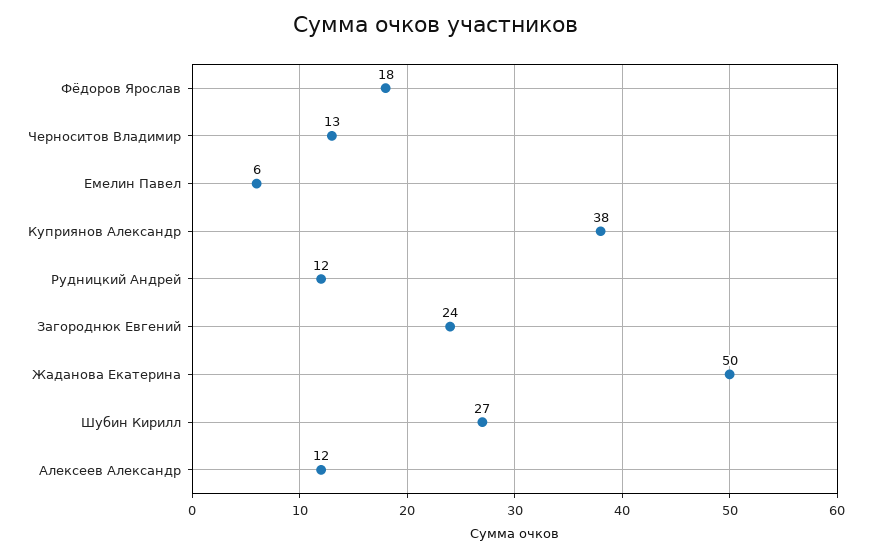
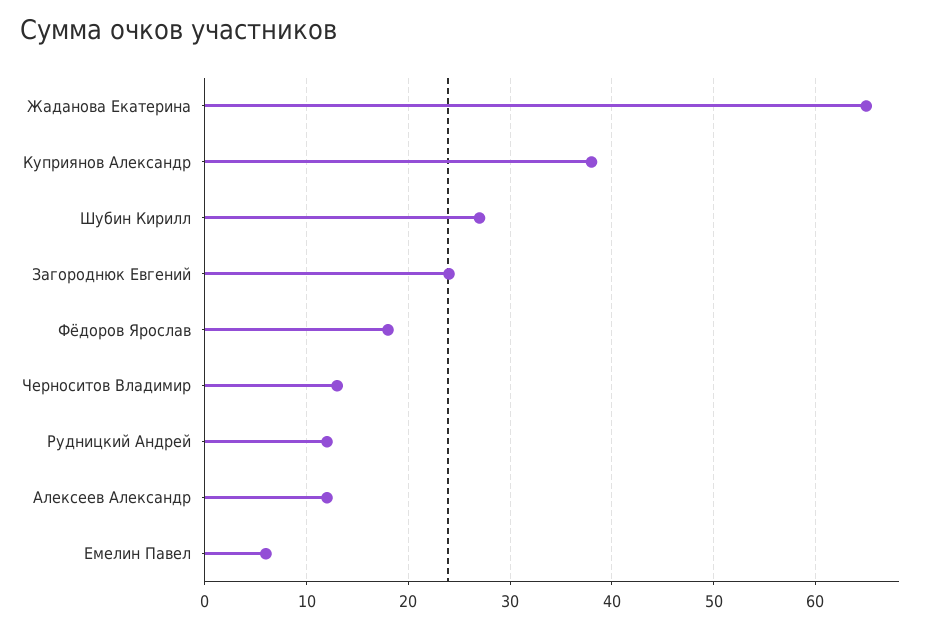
  {
    "Фёдоров Ярослав": 18,
    "Черноситов Владимир": 13,
    "Емелин Павел": 6,
    "Куприянов Александр": 38,
    "Рудницкий Андрей": 12,
    "Загороднюк Евгений": 24,
-   "Жаданова Екатерина": 50,
+   "Жаданова Екатерина": 65,
    "Шубин Кирилл": 27,
    "Алексеев Александр": 12
  }

